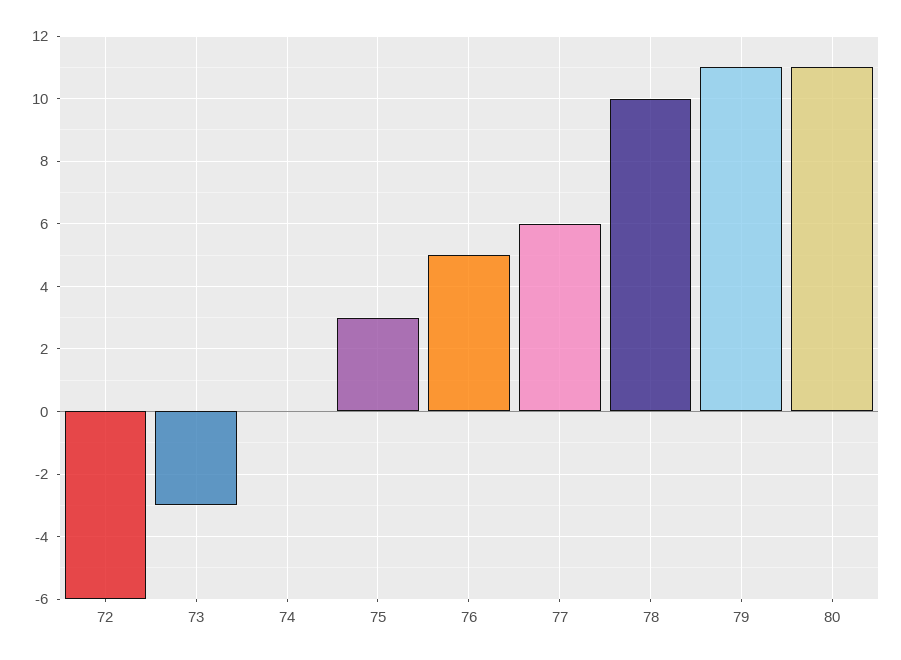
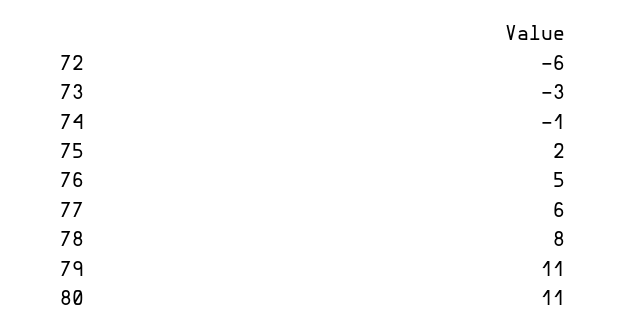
  {
    "72": -6,
    "73": -3,
-   "74": 0,
+   "74": -1,
-   "75": 3,
+   "75": 2,
    "76": 5,
    "77": 6,
-   "78": 10,
+   "78": 8,
    "79": 11,
    "80": 11
  }

